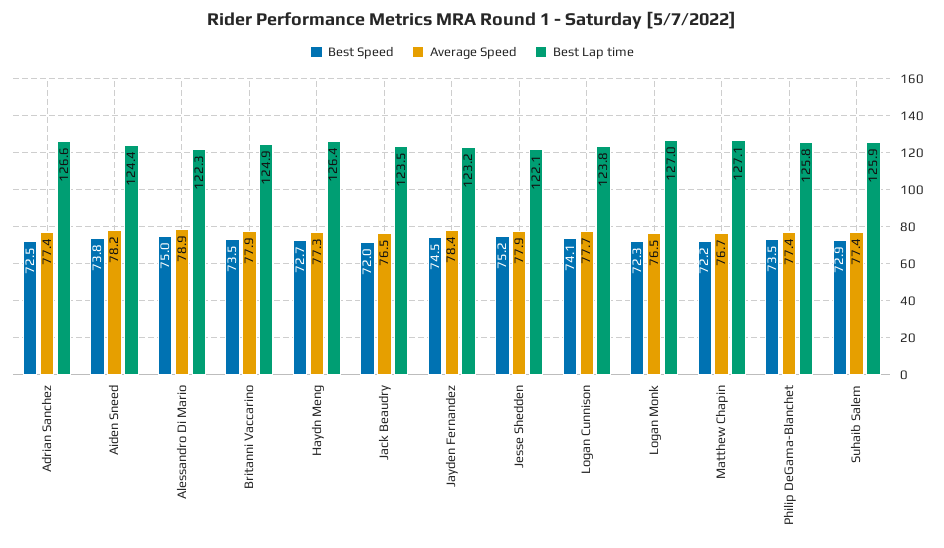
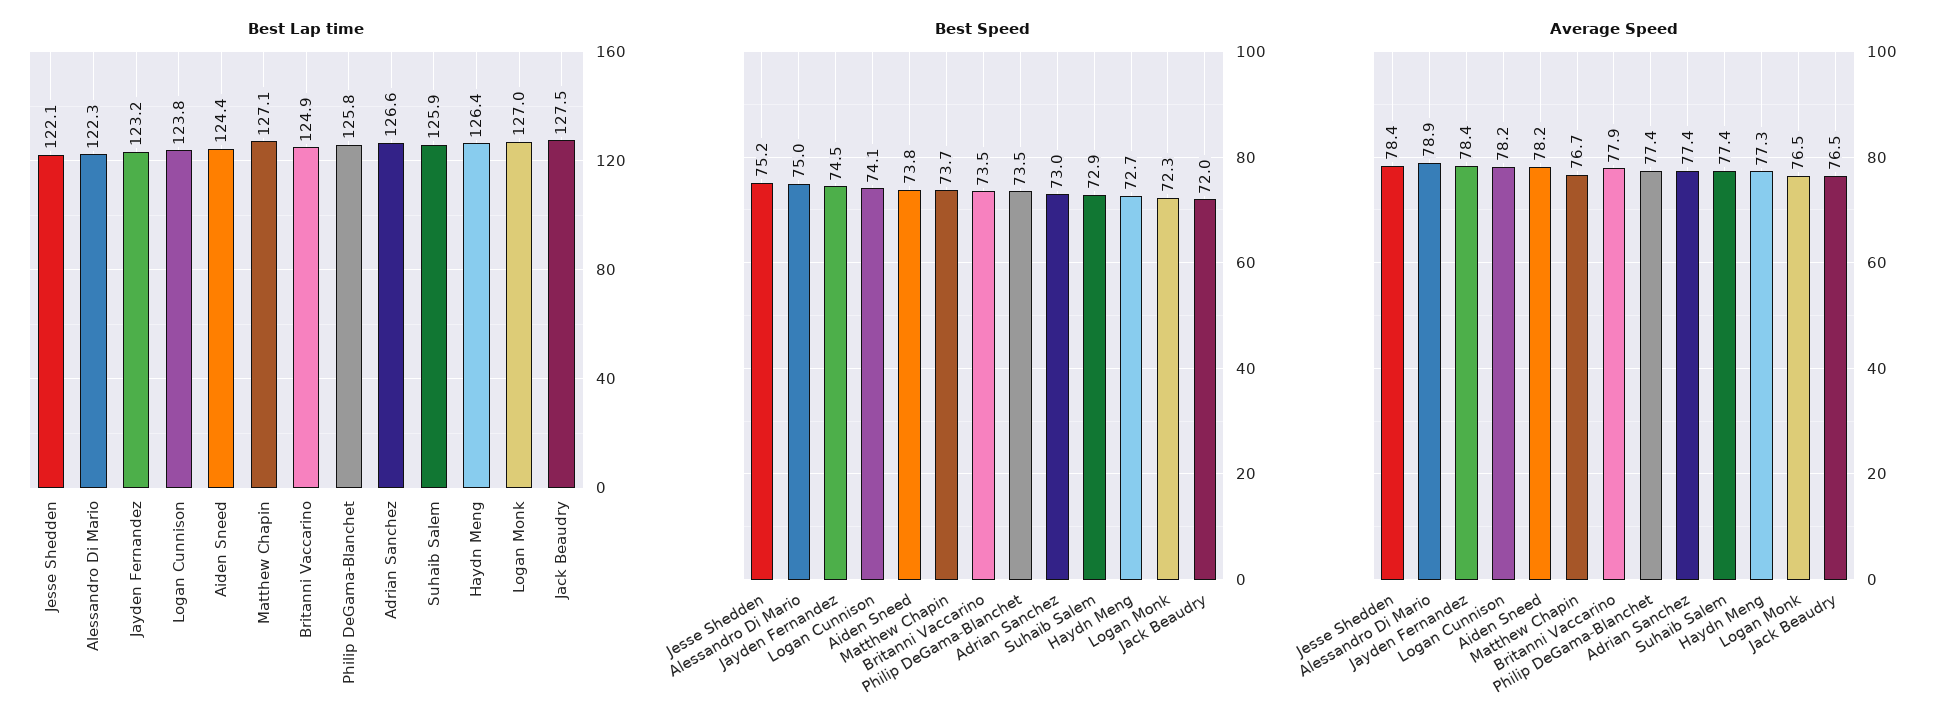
  {
    "Best Speed": {
-     "Adrian Sanchez": 72.5,
+     "Adrian Sanchez": 73,
      "Aiden Sneed": 73.8,
      "Alessandro Di Mario": 75,
      "Britanni Vaccarino": 73.5,
      "Haydn Meng": 72.7,
      "Jack Beaudry": 72,
      "Jayden Fernandez": 74.5,
      "Jesse Shedden": 75.2,
      "Logan Cunnison": 74.1,
      "Logan Monk": 72.3,
-     "Matthew Chapin": 72.2,
+     "Matthew Chapin": 73.7,
      "Philip DeGama-Blanchet": 73.5,
      "Suhaib Salem": 72.9
    },
    "Average Speed": {
      "Adrian Sanchez": 77.4,
      "Aiden Sneed": 78.2,
      "Alessandro Di Mario": 78.9,
      "Britanni Vaccarino": 77.9,
      "Haydn Meng": 77.3,
      "Jack Beaudry": 76.5,
      "Jayden Fernandez": 78.4,
-     "Jesse Shedden": 77.9,
+     "Jesse Shedden": 78.4,
-     "Logan Cunnison": 77.7,
+     "Logan Cunnison": 78.2,
      "Logan Monk": 76.5,
      "Matthew Chapin": 76.7,
      "Philip DeGama-Blanchet": 77.4,
      "Suhaib Salem": 77.4
    },
    "Best Lap time": {
      "Adrian Sanchez": 126.6,
      "Aiden Sneed": 124.4,
      "Alessandro Di Mario": 122.3,
      "Britanni Vaccarino": 124.9,
      "Haydn Meng": 126.4,
-     "Jack Beaudry": 123.5,
+     "Jack Beaudry": 127.5,
      "Jayden Fernandez": 123.2,
      "Jesse Shedden": 122.1,
      "Logan Cunnison": 123.8,
      "Logan Monk": 127,
      "Matthew Chapin": 127.1,
      "Philip DeGama-Blanchet": 125.8,
      "Suhaib Salem": 125.9
    }
  }

